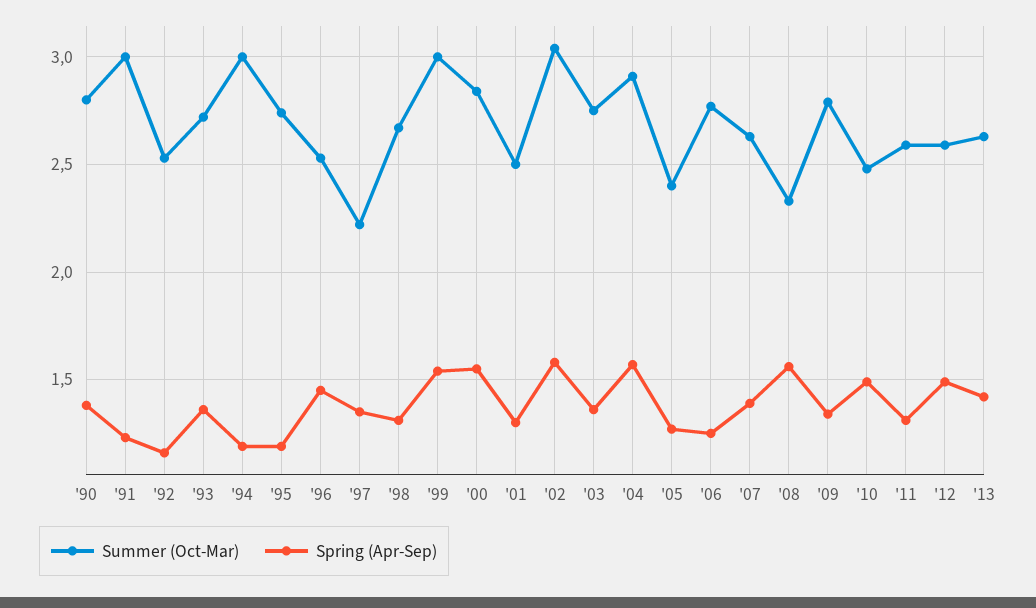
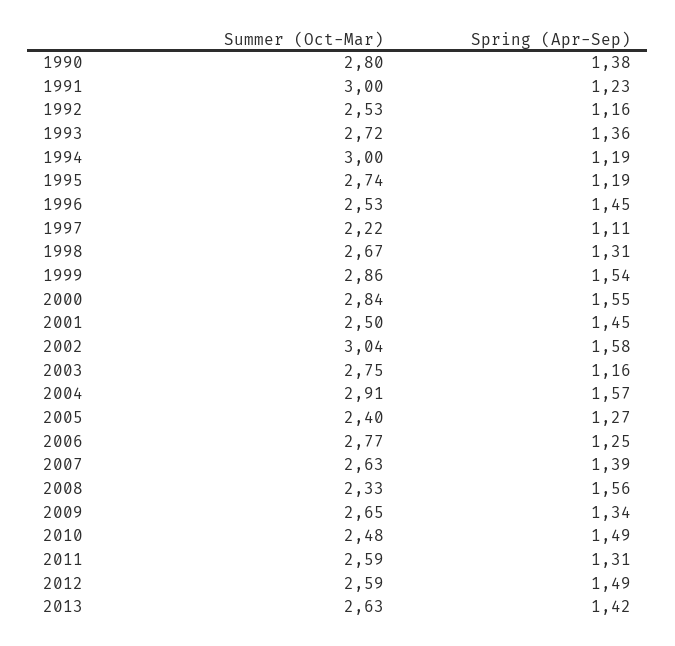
  {
    "Summer (Oct-Mar)": {
      "'90": 2.8,
      "'91": 3,
      "'92": 2.53,
      "'93": 2.72,
      "'94": 3,
      "'95": 2.74,
      "'96": 2.53,
      "'97": 2.22,
      "'98": 2.67,
-     "'99": 3,
+     "'99": 2.86,
      "'00": 2.84,
      "'01": 2.5,
      "'02": 3.04,
      "'03": 2.75,
      "'04": 2.91,
      "'05": 2.4,
      "'06": 2.77,
      "'07": 2.63,
      "'08": 2.33,
-     "'09": 2.8,
+     "'09": 2.65,
      "'10": 2.48,
      "'11": 2.59,
      "'12": 2.59,
      "'13": 2.63
    },
    "Spring (Apr-Sep)": {
      "'90": 1.38,
      "'91": 1.23,
      "'92": 1.16,
      "'93": 1.36,
      "'94": 1.19,
      "'95": 1.19,
      "'96": 1.45,
-     "'97": 1.35,
+     "'97": 1.11,
      "'98": 1.31,
      "'99": 1.54,
      "'00": 1.55,
-     "'01": 1.3,
+     "'01": 1.45,
      "'02": 1.58,
-     "'03": 1.35,
+     "'03": 1.16,
      "'04": 1.57,
      "'05": 1.27,
      "'06": 1.25,
      "'07": 1.39,
      "'08": 1.56,
      "'09": 1.34,
      "'10": 1.49,
      "'11": 1.31,
      "'12": 1.49,
      "'13": 1.42
    }
  }

